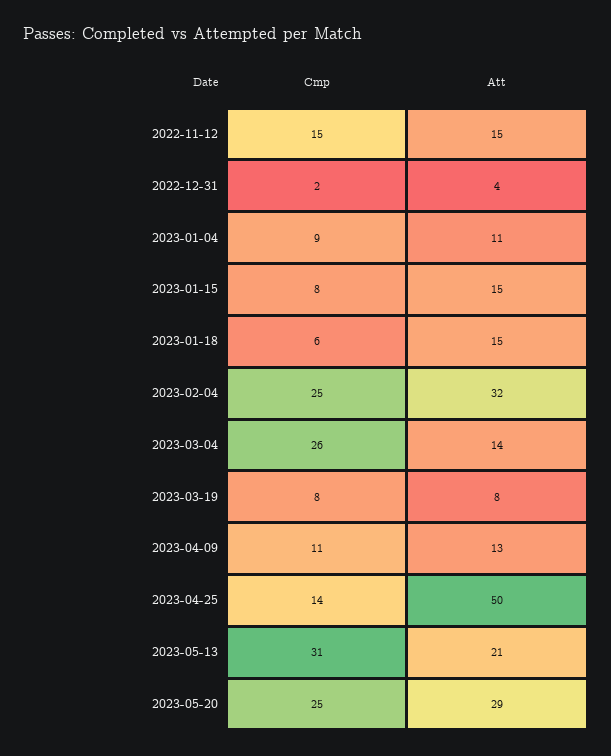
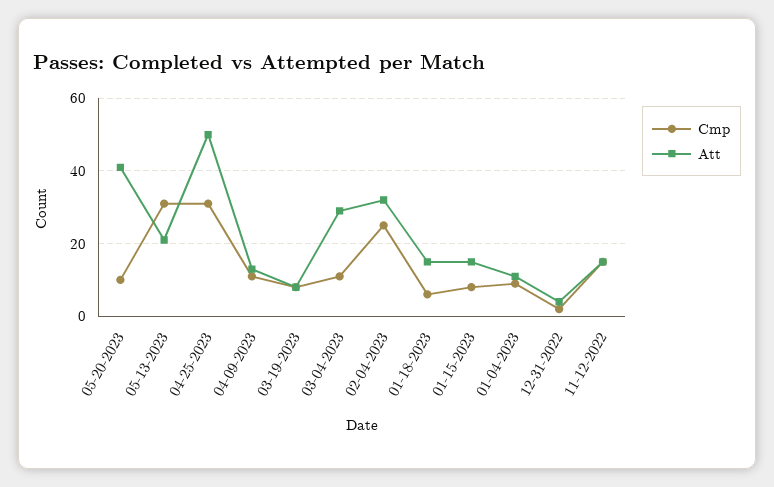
  {
    "Cmp": {
      "2022-11-12": 15,
      "2022-12-31": 2,
      "2023-01-04": 9,
      "2023-01-15": 8,
      "2023-01-18": 6,
      "2023-02-04": 25,
-     "2023-03-04": 26,
+     "2023-03-04": 10,
      "2023-03-19": 8,
      "2023-04-09": 11,
-     "2023-04-25": 14,
+     "2023-04-25": 30,
      "2023-05-13": 31,
-     "2023-05-20": 25
+     "2023-05-20": 10
    },
    "Att": {
      "2022-11-12": 15,
      "2022-12-31": 4,
      "2023-01-04": 11,
      "2023-01-15": 15,
      "2023-01-18": 15,
      "2023-02-04": 32,
-     "2023-03-04": 14,
+     "2023-03-04": 30,
      "2023-03-19": 8,
      "2023-04-09": 13,
      "2023-04-25": 50,
      "2023-05-13": 21,
-     "2023-05-20": 29
+     "2023-05-20": 40
    }
  }

